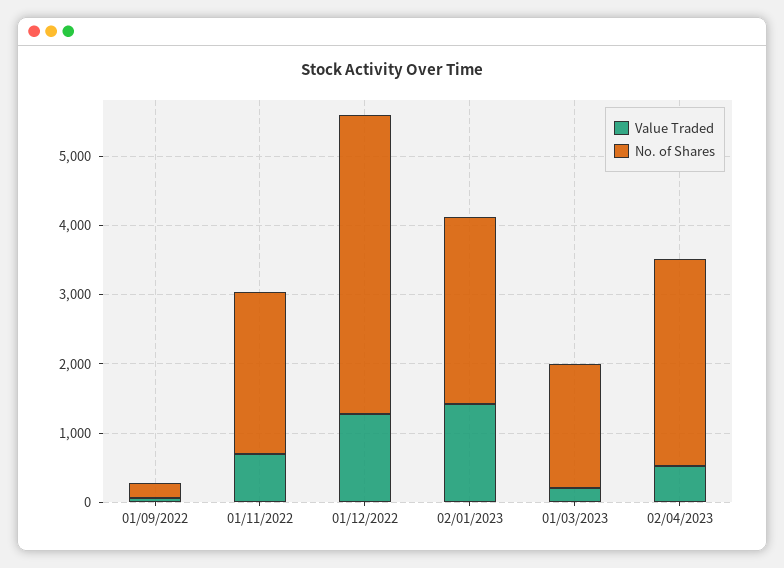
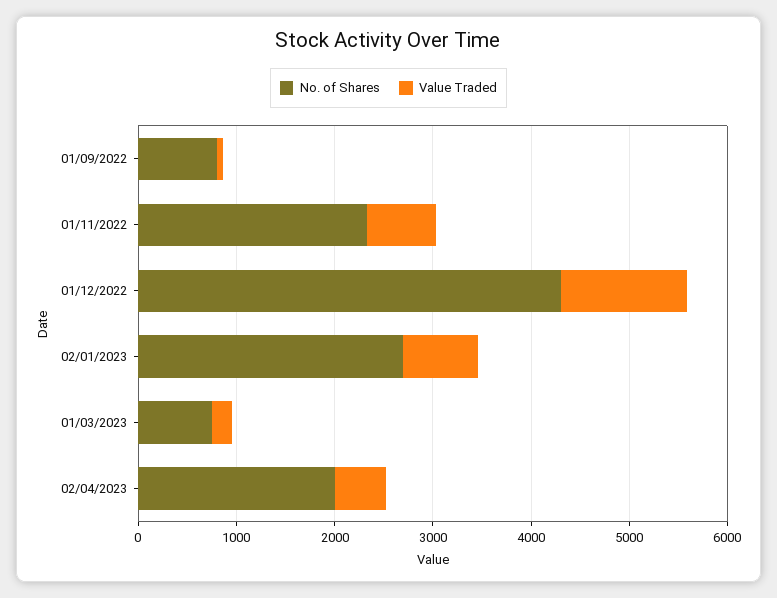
  {
    "Value Traded": {
      "01/09/2022": 0,
      "01/11/2022": 800,
      "01/12/2022": 1200,
-     "02/01/2023": 1400,
+     "02/01/2023": 800,
      "01/03/2023": 200,
      "02/04/2023": 600
    },
    "No. of Shares": {
-     "01/09/2022": 200,
+     "01/09/2022": 800,
      "01/11/2022": 2400,
      "01/12/2022": 4400,
      "02/01/2023": 2800,
-     "01/03/2023": 1800,
+     "01/03/2023": 800,
-     "02/04/2023": 3000
+     "02/04/2023": 2000
    }
  }

